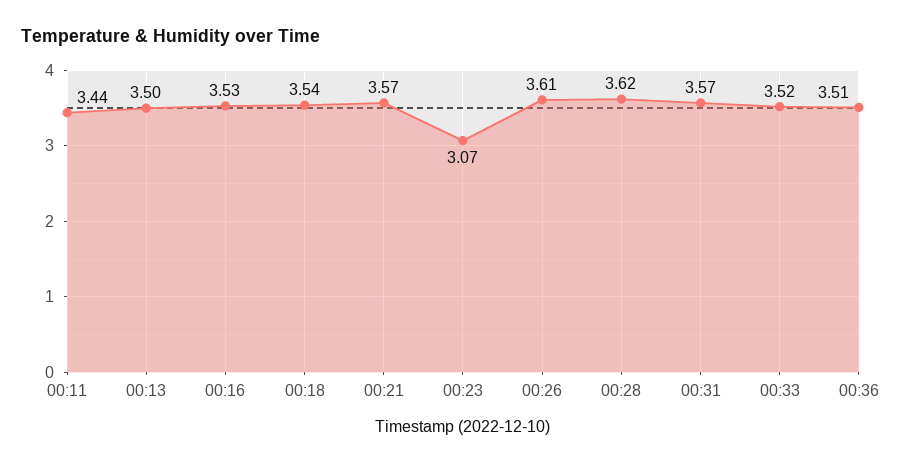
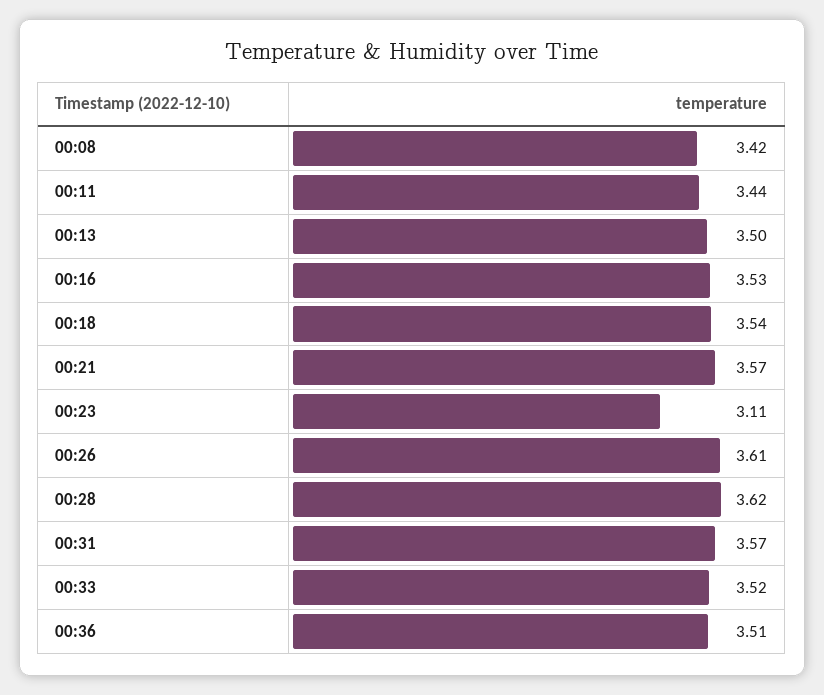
  {
    "00:11": 3.44,
    "00:13": 3.5,
    "00:16": 3.53,
    "00:18": 3.54,
    "00:21": 3.57,
-   "00:23": 3.07,
+   "00:23": 3.11,
    "00:26": 3.61,
    "00:28": 3.62,
    "00:31": 3.57,
    "00:33": 3.52,
-   "00:36": 3.51
+   "00:36": 3.51,
+   "00:08": 3.42
  }

